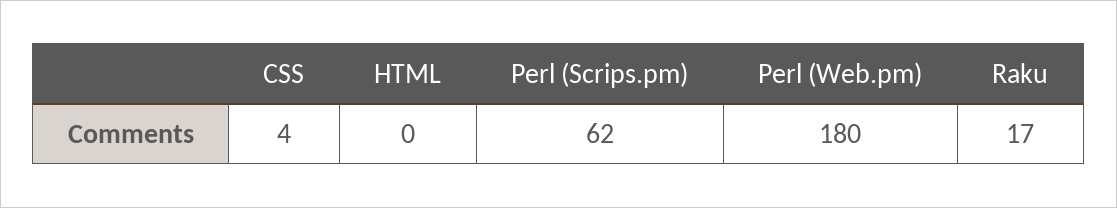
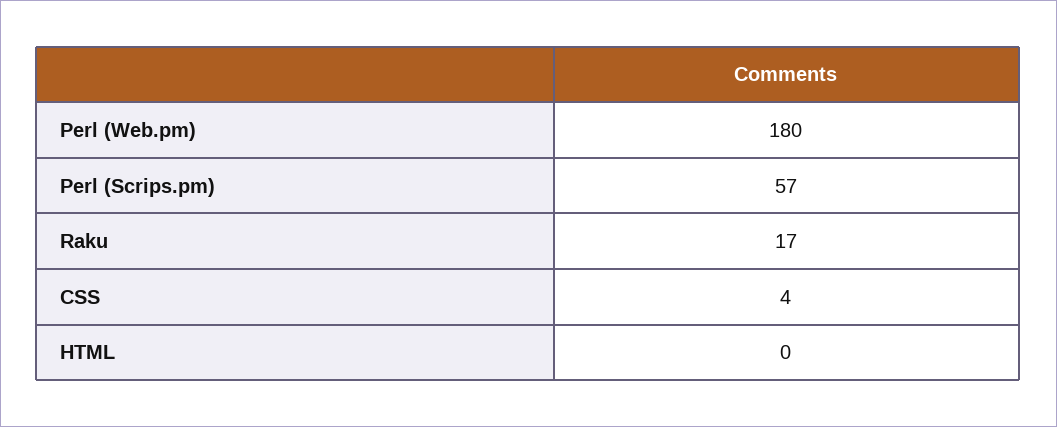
  {
    "CSS": 4,
    "HTML": 0,
-   "Perl (Scrips.pm)": 62,
+   "Perl (Scrips.pm)": 57,
    "Perl (Web.pm)": 180,
    "Raku": 17
  }

